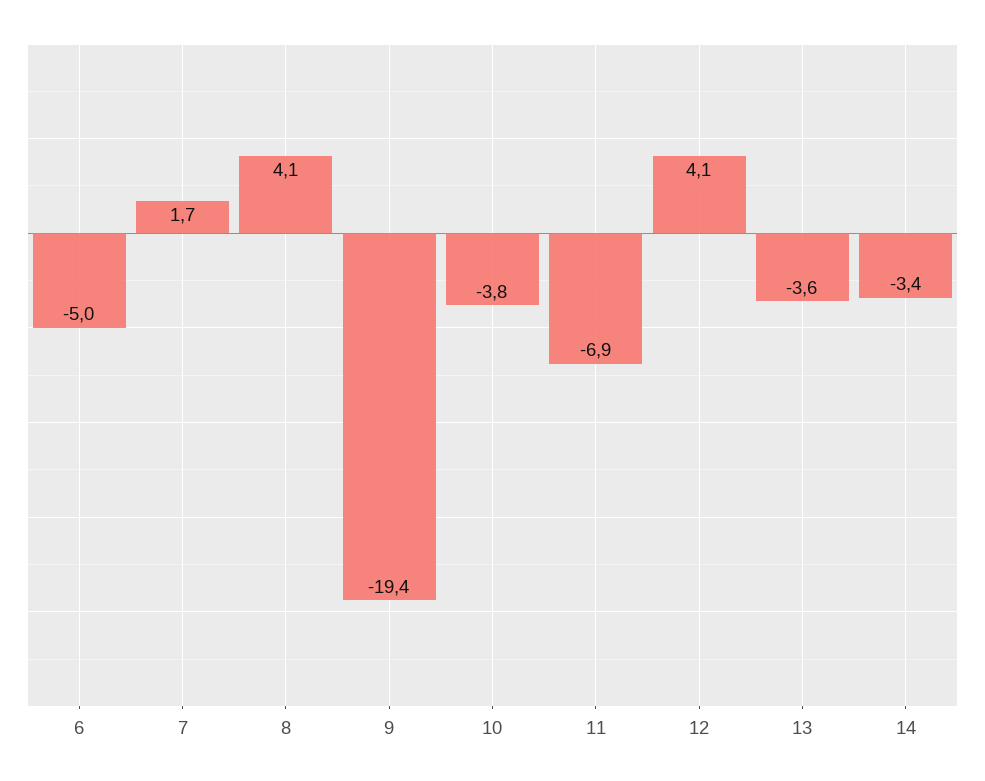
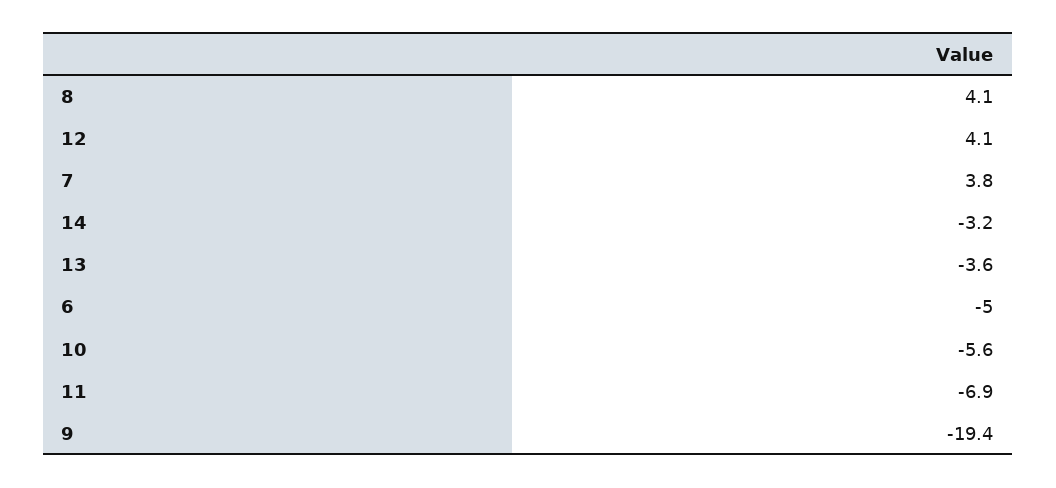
  {
    "6": -5,
-   "7": 1.7,
+   "7": 3.8,
    "8": 4.1,
    "9": -19.4,
-   "10": -3.8,
+   "10": -5.6,
    "11": -6.9,
    "12": 4.1,
    "13": -3.6,
-   "14": -3.4
+   "14": -3.2
  }

